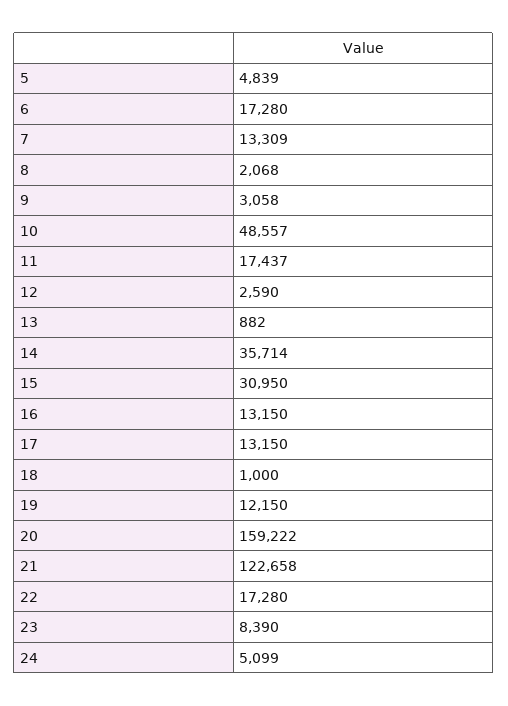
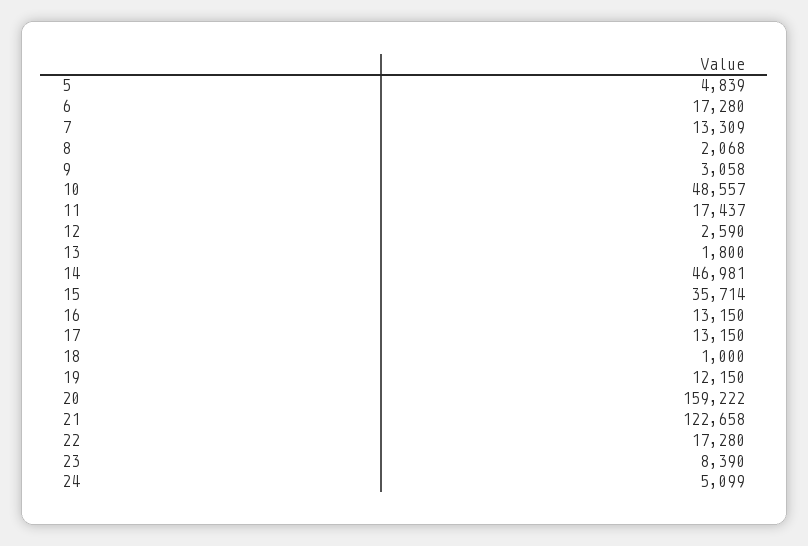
  {
    "5": 4839,
    "6": 17280,
    "7": 13309,
    "8": 2068,
    "9": 3058,
    "10": 48557,
    "11": 17437,
    "12": 2590,
-   "13": 882,
+   "13": 1800,
-   "14": 35714,
+   "14": 46981,
-   "15": 30950,
+   "15": 35714,
    "16": 13150,
    "17": 13150,
    "18": 1000,
    "19": 12150,
    "20": 159222,
    "21": 122658,
    "22": 17280,
    "23": 8390,
    "24": 5099
  }

